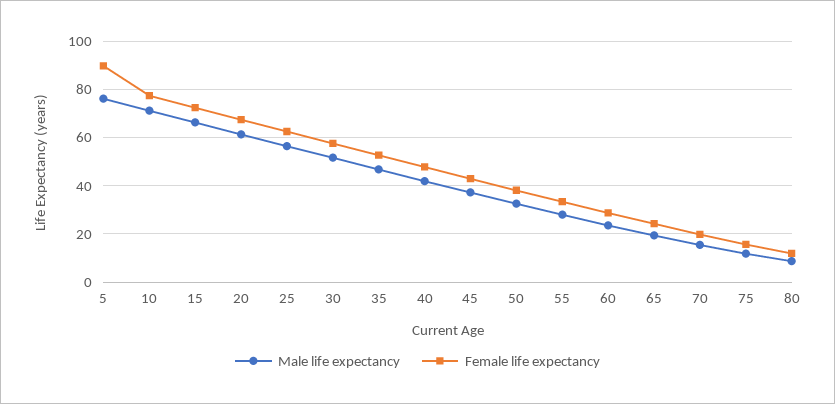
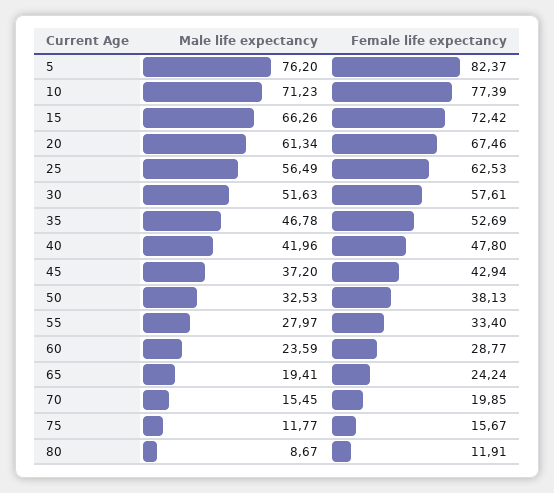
  {
    "Male life expectancy": {
      "5": 76.2,
      "10": 71.23,
      "15": 66.26,
      "20": 61.34,
      "25": 56.49,
      "30": 51.63,
      "35": 46.78,
      "40": 41.96,
      "45": 37.2,
      "50": 32.53,
      "55": 27.97,
      "60": 23.59,
      "65": 19.41,
      "70": 15.45,
      "75": 11.77,
      "80": 8.67
    },
    "Female life expectancy": {
-     "5": 90,
+     "5": 82.37,
      "10": 77.39,
      "15": 72.42,
      "20": 67.46,
      "25": 62.53,
      "30": 57.61,
      "35": 52.69,
      "40": 47.8,
      "45": 42.94,
      "50": 38.13,
      "55": 33.4,
      "60": 28.77,
      "65": 24.24,
      "70": 19.85,
      "75": 15.67,
      "80": 11.91
    }
  }

